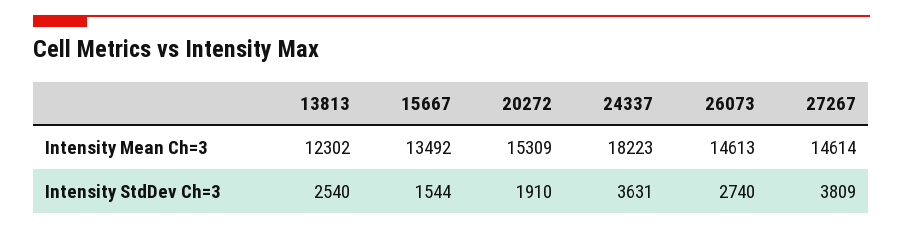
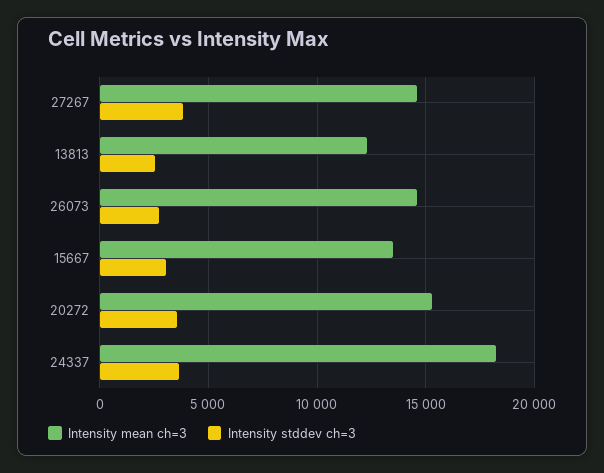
  {
    "Intensity Mean Ch=3": {
      "13813": 12302,
      "15667": 13492,
      "20272": 15309,
      "24337": 18223,
      "26073": 14613,
      "27267": 14614
    },
    "Intensity StdDev Ch=3": {
      "13813": 2540,
-     "15667": 1544,
+     "15667": 3000,
-     "20272": 1910,
+     "20272": 3500,
      "24337": 3631,
      "26073": 2740,
      "27267": 3809
    }
  }

